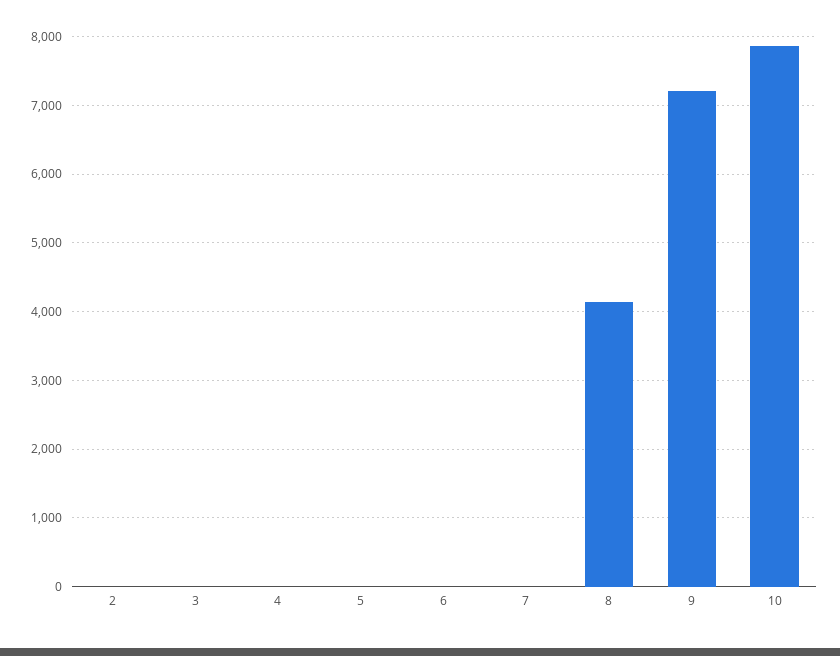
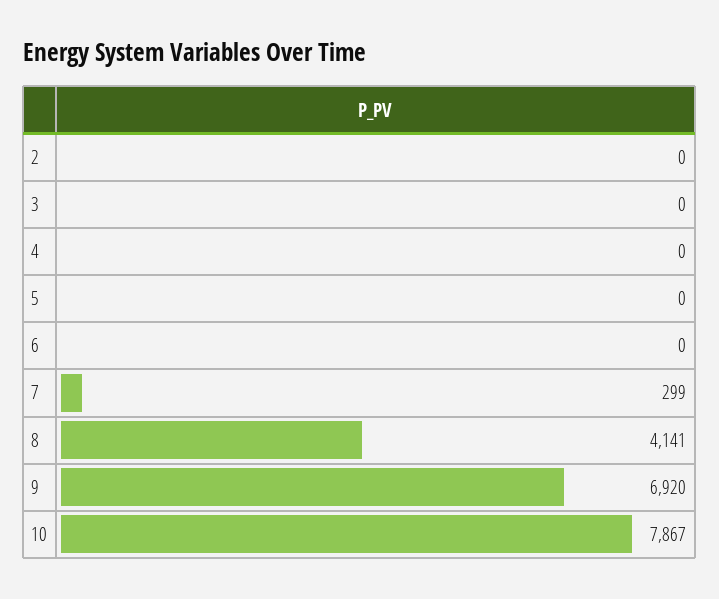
  {
    "2": 0,
    "3": 0,
    "4": 0,
    "5": 0,
    "6": 0,
-   "7": 0,
+   "7": 299,
    "8": 4141,
-   "9": 7200,
+   "9": 6920,
    "10": 7867
  }

